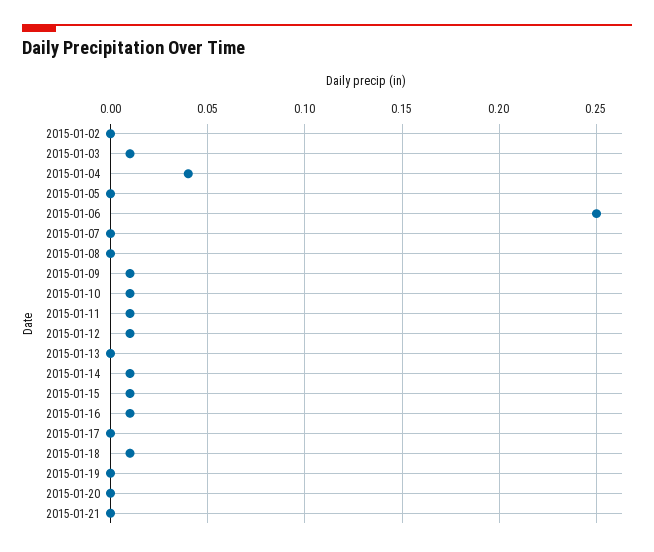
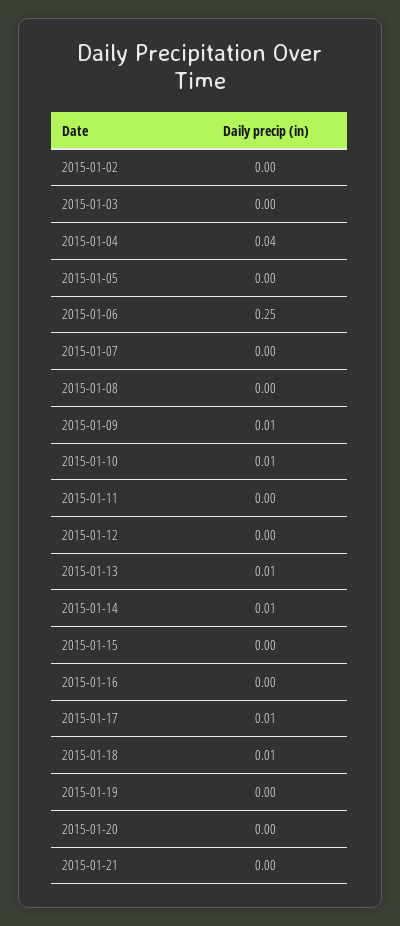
  {
    "2015-01-02": 0,
-   "2015-01-03": 0.01,
+   "2015-01-03": 0,
    "2015-01-04": 0.04,
    "2015-01-05": 0,
    "2015-01-06": 0.25,
    "2015-01-07": 0,
    "2015-01-08": 0,
    "2015-01-09": 0.01,
    "2015-01-10": 0.01,
-   "2015-01-11": 0.01,
+   "2015-01-11": 0,
-   "2015-01-12": 0.01,
+   "2015-01-12": 0,
-   "2015-01-13": 0,
+   "2015-01-13": 0.01,
    "2015-01-14": 0.01,
-   "2015-01-15": 0.01,
+   "2015-01-15": 0,
-   "2015-01-16": 0.01,
+   "2015-01-16": 0,
-   "2015-01-17": 0,
+   "2015-01-17": 0.01,
    "2015-01-18": 0.01,
    "2015-01-19": 0,
    "2015-01-20": 0,
    "2015-01-21": 0
  }

